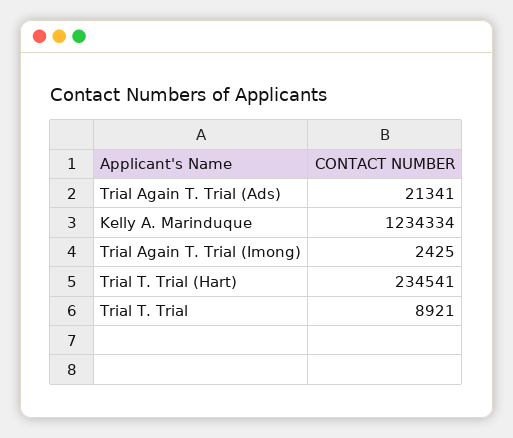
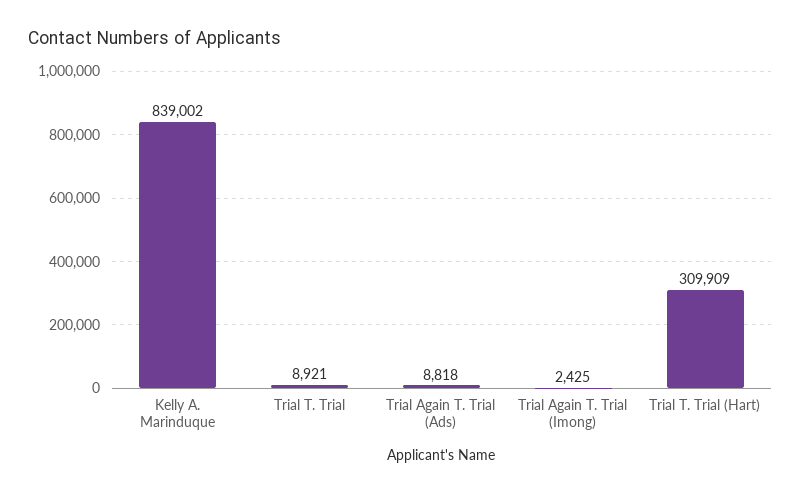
  {
-   "Trial Again T. Trial (Ads)": 21341,
+   "Trial Again T. Trial (Ads)": 8818,
-   "Kelly A. Marinduque": 1234334,
+   "Kelly A. Marinduque": 839002,
    "Trial Again T. Trial (Imong)": 2425,
-   "Trial T. Trial (Hart)": 234541,
+   "Trial T. Trial (Hart)": 309909,
    "Trial T. Trial": 8921
  }

